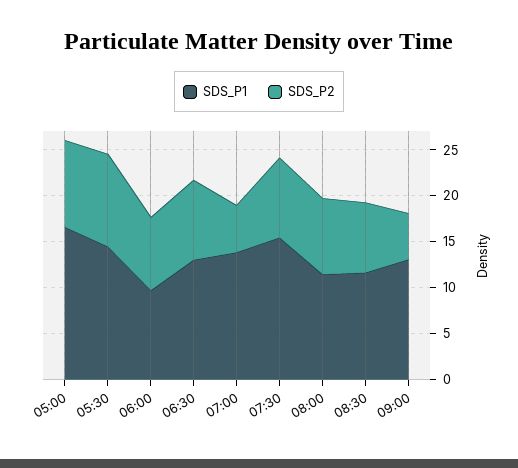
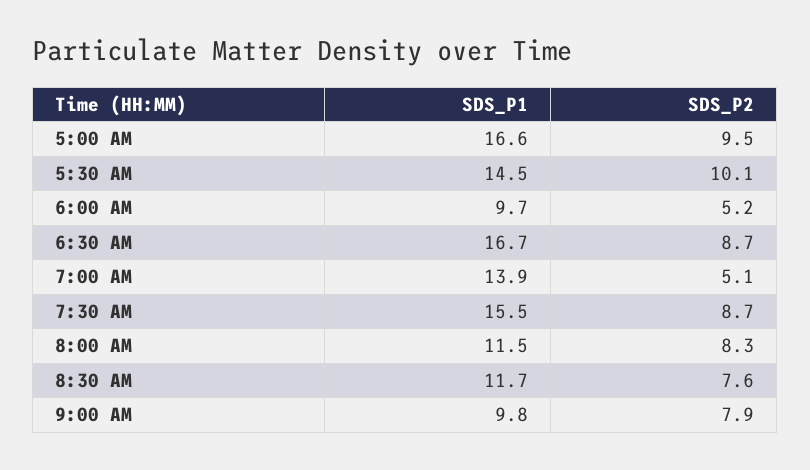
  {
    "SDS_P1": {
      "05:00": 16.6,
      "05:30": 14.5,
      "06:00": 9.7,
-     "06:30": 13,
+     "06:30": 16.7,
      "07:00": 13.9,
      "07:30": 15.5,
      "08:00": 11.5,
      "08:30": 11.7,
-     "09:00": 13
+     "09:00": 9.8
    },
    "SDS_P2": {
      "05:00": 9.5,
      "05:30": 10.1,
-     "06:00": 8,
+     "06:00": 5.2,
      "06:30": 8.7,
      "07:00": 5.1,
      "07:30": 8.7,
      "08:00": 8.3,
      "08:30": 7.6,
-     "09:00": 5
+     "09:00": 7.9
    }
  }

